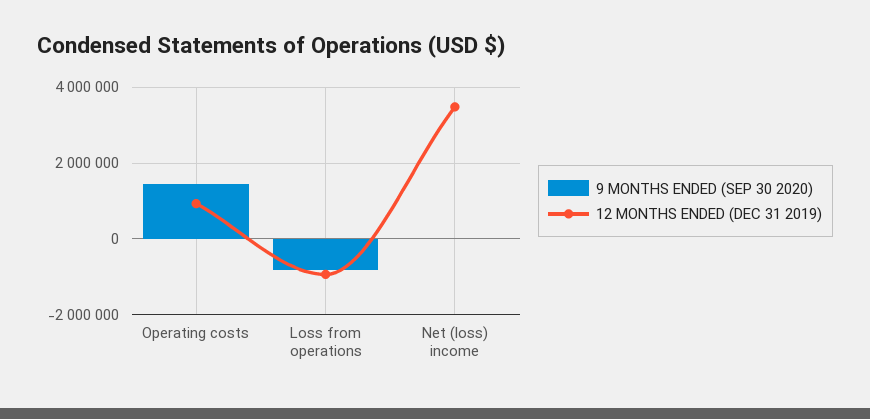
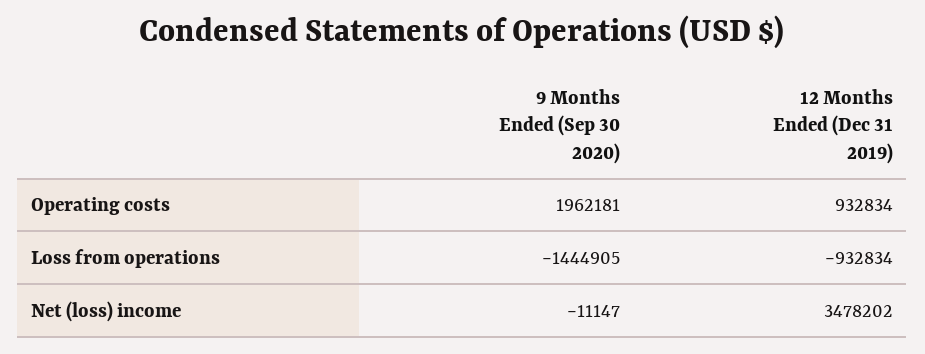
  {
    "9 MONTHS ENDED (SEP 30 2020)": {
-     "Operating costs": 1400000,
+     "Operating costs": 1962181,
-     "Loss from operations": -800000,
+     "Loss from operations": -1444905,
      "Net (loss) income": -11147
    },
    "12 MONTHS ENDED (DEC 31 2019)": {
      "Operating costs": 932834,
      "Loss from operations": -932834,
      "Net (loss) income": 3478202
    }
  }

